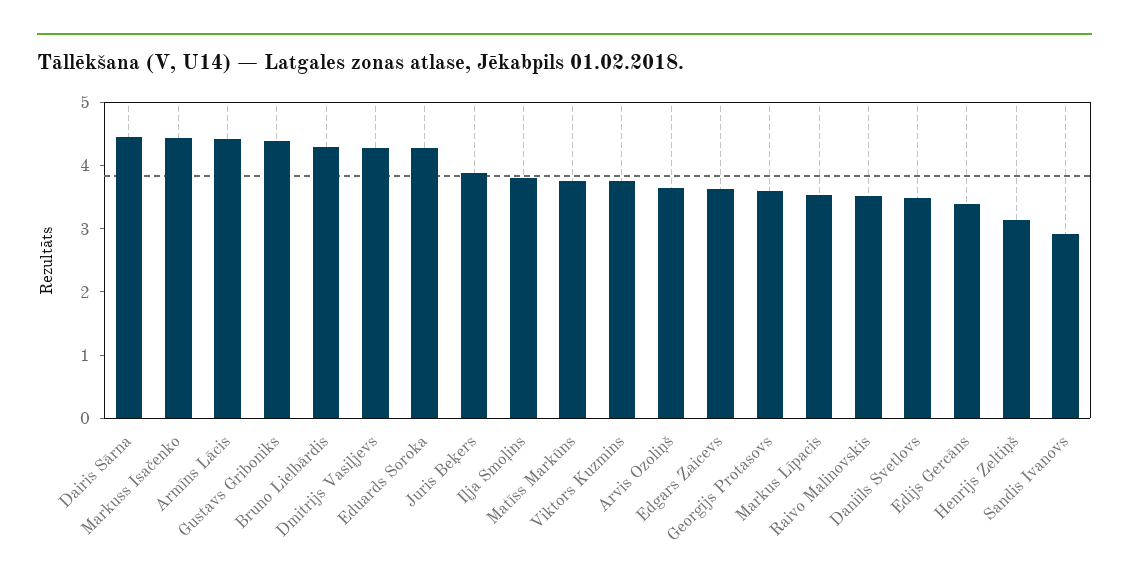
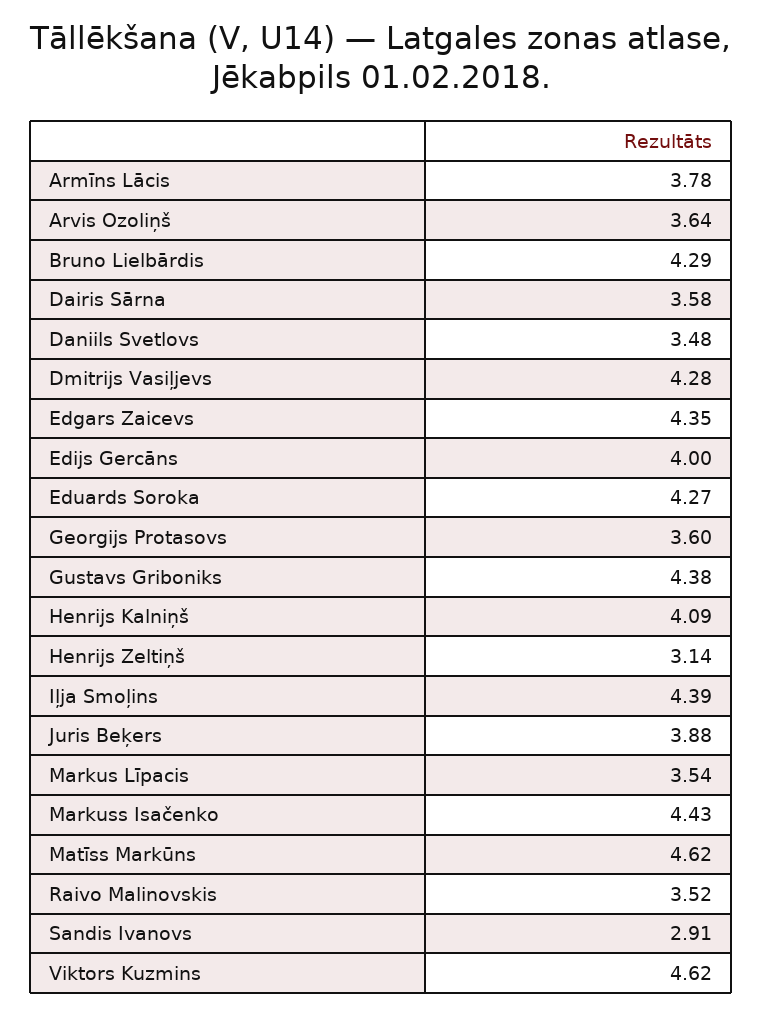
  {
-   "Dairis Sārna": 4.4,
+   "Dairis Sārna": 3.58,
    "Markuss Isačenko": 4.43,
-   "Armīns Lācis": 4.4,
+   "Armīns Lācis": 3.78,
    "Gustavs Griboniks": 4.38,
    "Bruno Lielbārdis": 4.29,
    "Dmitrijs Vasiļjevs": 4.28,
    "Eduards Soroka": 4.27,
    "Juris Beķers": 3.88,
-   "Iļja Smoļins": 3.8,
+   "Iļja Smoļins": 4.39,
-   "Matīss Markūns": 3.8,
+   "Matīss Markūns": 4.62,
-   "Viktors Kuzmins": 3.8,
+   "Viktors Kuzmins": 4.62,
    "Arvis Ozoliņš": 3.64,
-   "Edgars Zaicevs": 3.6,
+   "Edgars Zaicevs": 4.35,
    "Georgijs Protasovs": 3.6,
    "Markus Līpacis": 3.54,
    "Raivo Malinovskis": 3.52,
    "Daniils Svetlovs": 3.48,
-   "Edijs Gercāns": 3.4,
+   "Edijs Gercāns": 4,
    "Henrijs Zeltiņš": 3.14,
-   "Sandis Ivanovs": 2.91
+   "Sandis Ivanovs": 2.91,
+   "Henrijs Kalniņš": 4.09
  }

